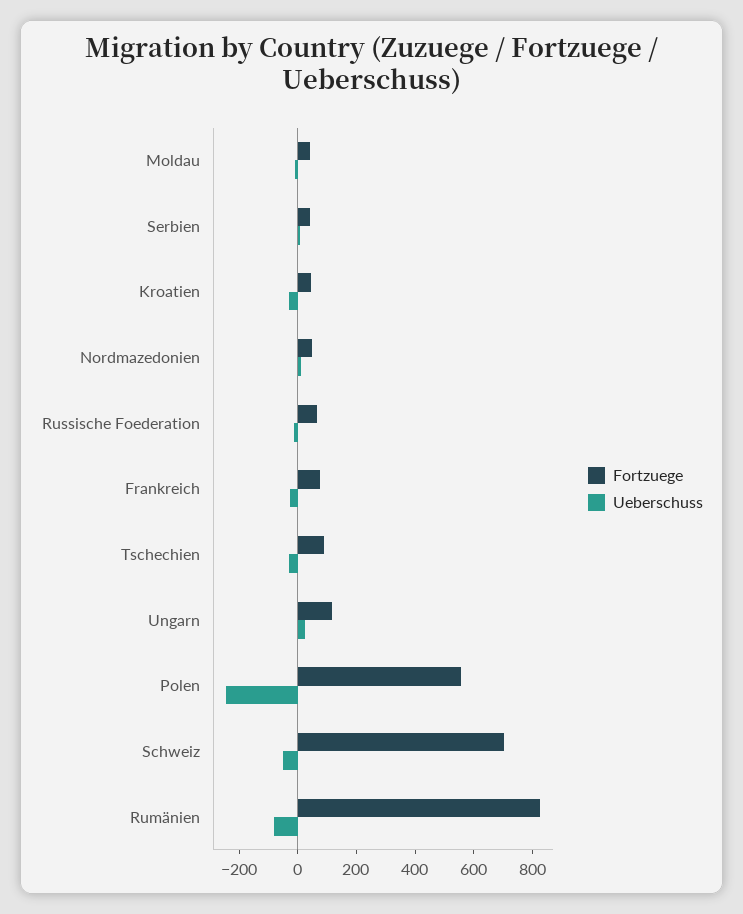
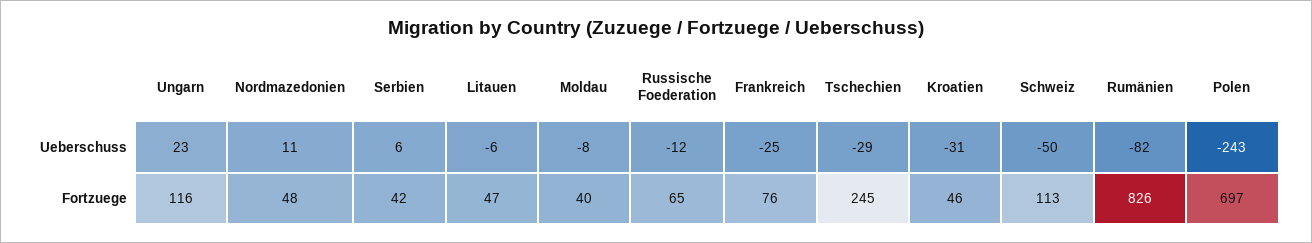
  {
    "Fortzuege": {
      "Moldau": 40,
      "Serbien": 42,
      "Kroatien": 46,
      "Nordmazedonien": 48,
      "Russische Foederation": 65,
      "Frankreich": 76,
-     "Tschechien": 100,
+     "Tschechien": 245,
      "Ungarn": 116,
-     "Polen": 550,
+     "Polen": 697,
-     "Schweiz": 700,
+     "Schweiz": 113,
-     "Rumänien": 826
+     "Rumänien": 826,
+     "Litauen": 47
    },
    "Ueberschuss": {
      "Moldau": -8,
      "Serbien": 6,
      "Kroatien": -31,
      "Nordmazedonien": 11,
      "Russische Foederation": -12,
      "Frankreich": -25,
      "Tschechien": -29,
      "Ungarn": 23,
      "Polen": -243,
      "Schweiz": -50,
-     "Rumänien": -82
+     "Rumänien": -82,
+     "Litauen": -6
    }
  }

